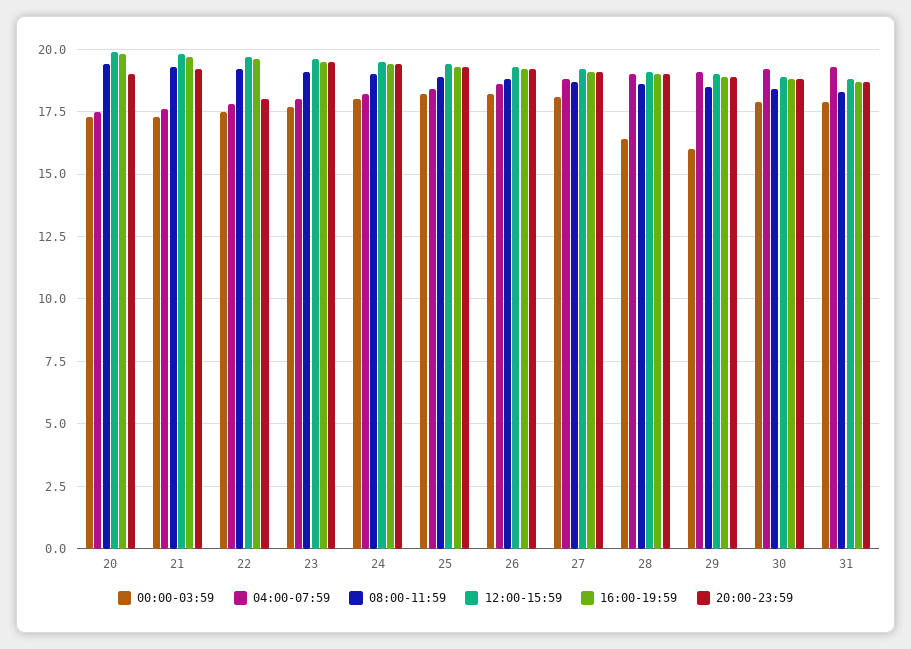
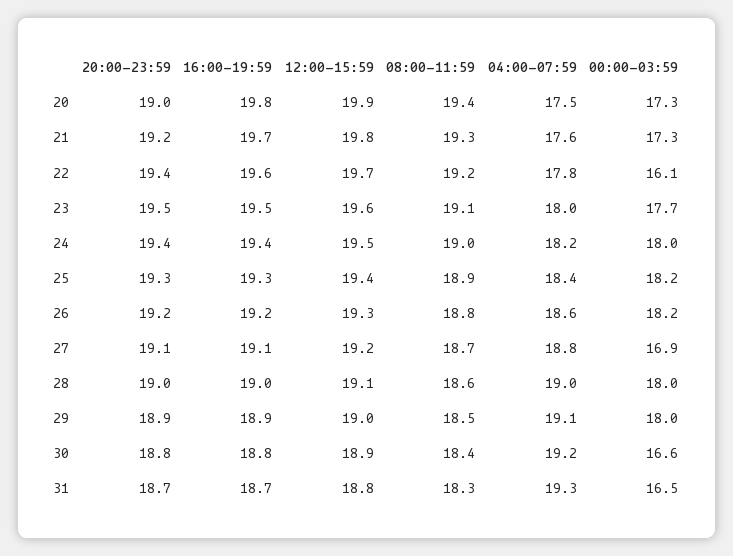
  {
    "00:00-03:59": {
      "20": 17.3,
      "21": 17.3,
-     "22": 17.5,
+     "22": 16.1,
      "23": 17.7,
      "24": 18,
      "25": 18.2,
      "26": 18.2,
-     "27": 18,
+     "27": 16.9,
-     "28": 16.5,
+     "28": 18,
-     "29": 16,
+     "29": 18,
-     "30": 18,
+     "30": 16.6,
-     "31": 18
+     "31": 16.5
    },
    "04:00-07:59": {
      "20": 17.5,
      "21": 17.6,
      "22": 17.8,
      "23": 18,
      "24": 18.2,
      "25": 18.4,
      "26": 18.6,
      "27": 18.8,
      "28": 19,
      "29": 19.1,
      "30": 19.2,
      "31": 19.3
    },
    "08:00-11:59": {
      "20": 19.4,
      "21": 19.3,
      "22": 19.2,
      "23": 19.1,
      "24": 19,
      "25": 18.9,
      "26": 18.8,
      "27": 18.7,
      "28": 18.6,
      "29": 18.5,
      "30": 18.4,
      "31": 18.3
    },
    "12:00-15:59": {
      "20": 19.9,
      "21": 19.8,
      "22": 19.7,
      "23": 19.6,
      "24": 19.5,
      "25": 19.4,
      "26": 19.3,
      "27": 19.2,
      "28": 19.1,
      "29": 19,
      "30": 18.9,
      "31": 18.8
    },
    "16:00-19:59": {
      "20": 19.8,
      "21": 19.7,
      "22": 19.6,
      "23": 19.5,
      "24": 19.4,
      "25": 19.3,
      "26": 19.2,
      "27": 19.1,
      "28": 19,
      "29": 18.9,
      "30": 18.8,
      "31": 18.7
    },
    "20:00-23:59": {
      "20": 19,
      "21": 19.2,
-     "22": 18,
+     "22": 19.4,
      "23": 19.5,
      "24": 19.4,
      "25": 19.3,
      "26": 19.2,
      "27": 19.1,
      "28": 19,
      "29": 18.9,
      "30": 18.8,
      "31": 18.7
    }
  }

